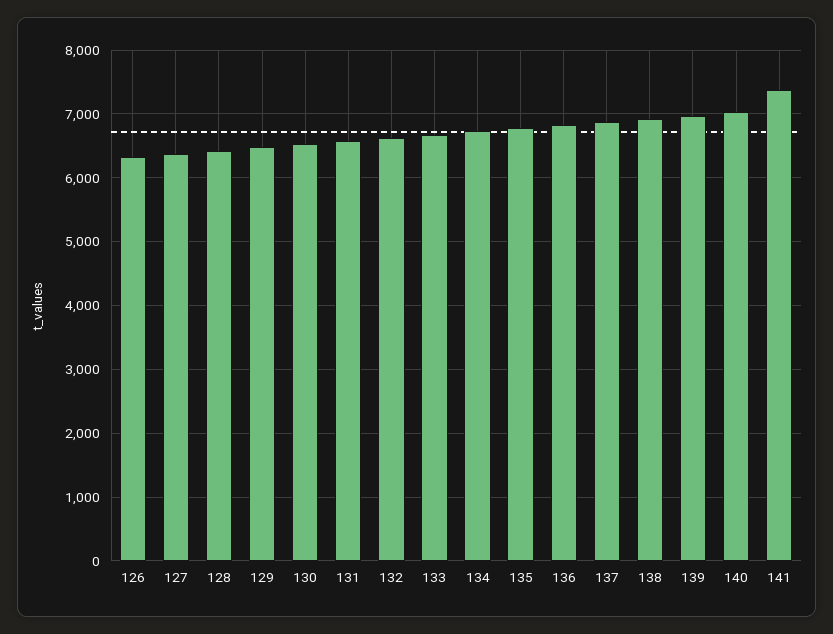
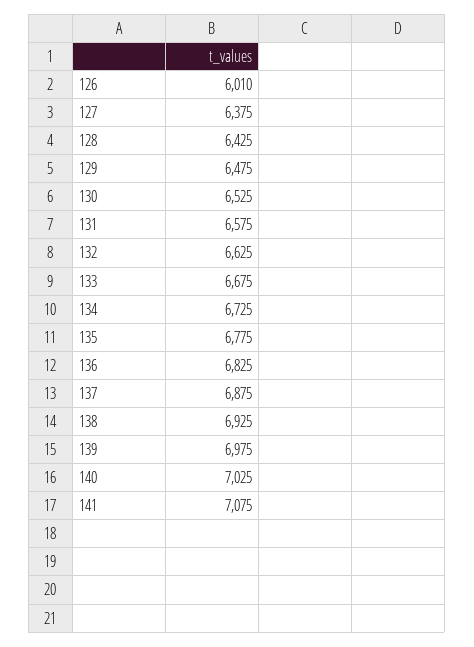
  {
-   "126": 6300,
+   "126": 6010,
    "127": 6375,
    "128": 6425,
    "129": 6475,
    "130": 6525,
    "131": 6575,
    "132": 6625,
    "133": 6675,
    "134": 6725,
    "135": 6775,
    "136": 6825,
    "137": 6875,
    "138": 6925,
    "139": 6975,
    "140": 7025,
-   "141": 7400
+   "141": 7075
  }

